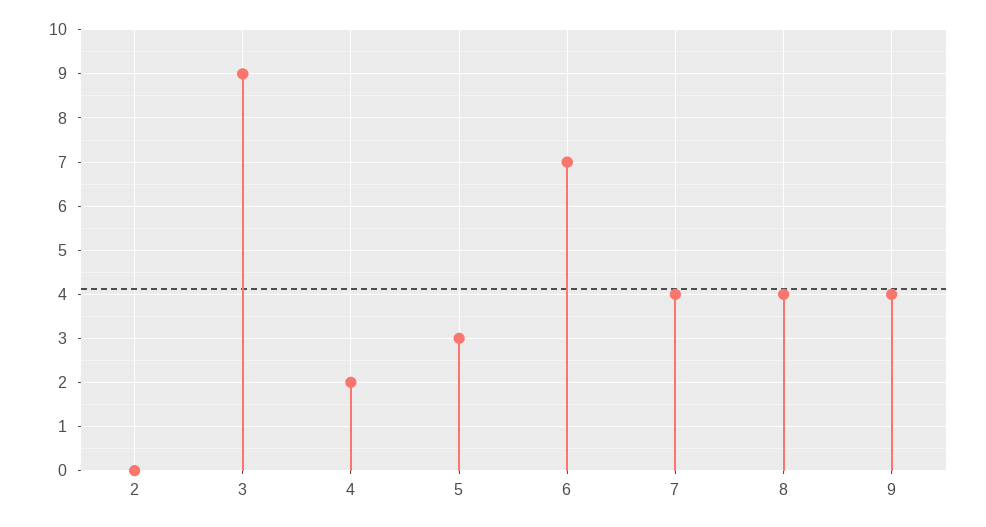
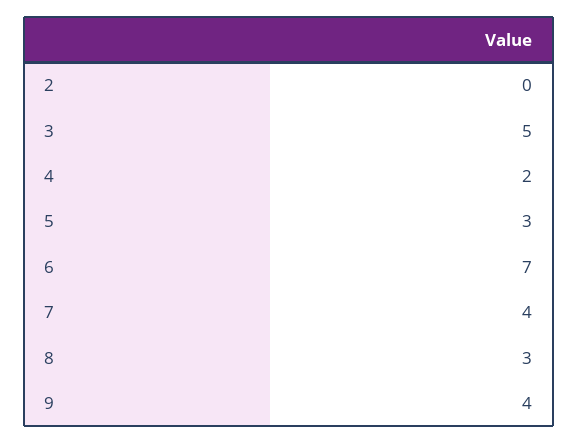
  {
    "2": 0,
-   "3": 9,
+   "3": 5,
    "4": 2,
    "5": 3,
    "6": 7,
    "7": 4,
-   "8": 4,
+   "8": 3,
    "9": 4
  }

